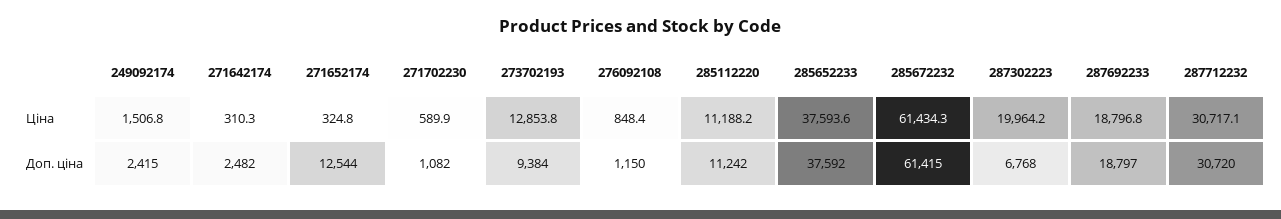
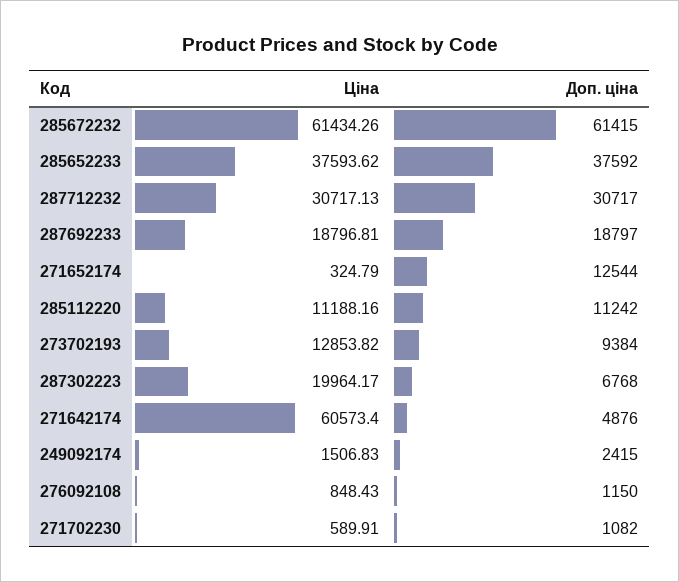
  {
    "249092174": {
      "Ціна": 1506.83,
      "Доп. ціна": 2415
    },
    "271642174": {
-     "Ціна": 310.3,
+     "Ціна": 60573.4,
-     "Доп. ціна": 2482
+     "Доп. ціна": 4876
    },
    "271652174": {
      "Ціна": 324.79,
      "Доп. ціна": 12544
    },
    "271702230": {
      "Ціна": 589.91,
      "Доп. ціна": 1082
    },
    "273702193": {
      "Ціна": 12853.82,
      "Доп. ціна": 9384
    },
    "276092108": {
      "Ціна": 848.43,
      "Доп. ціна": 1150
    },
    "285112220": {
      "Ціна": 11188.16,
      "Доп. ціна": 11242
    },
    "285652233": {
      "Ціна": 37593.62,
      "Доп. ціна": 37592
    },
    "285672232": {
      "Ціна": 61434.26,
      "Доп. ціна": 61415
    },
    "287302223": {
      "Ціна": 19964.17,
      "Доп. ціна": 6768
    },
    "287692233": {
      "Ціна": 18796.81,
      "Доп. ціна": 18797
    },
    "287712232": {
      "Ціна": 30717.13,
-     "Доп. ціна": 30720
+     "Доп. ціна": 30717
    }
  }

